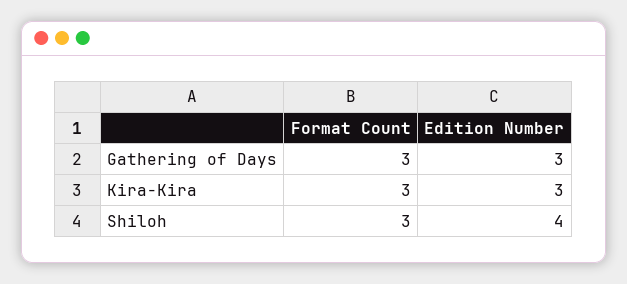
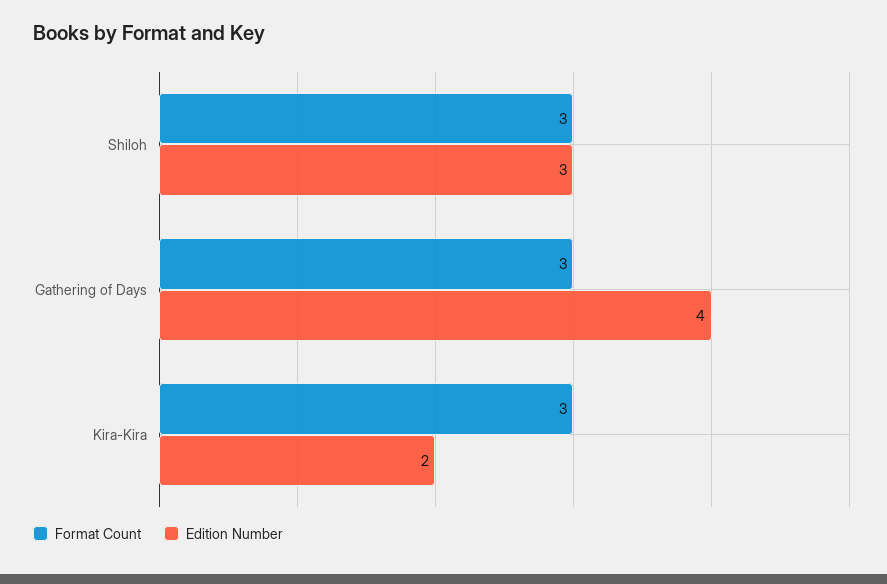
  {
    "Format Count": {
      "Gathering of Days": 3,
      "Kira-Kira": 3,
      "Shiloh": 3
    },
    "Edition Number": {
-     "Gathering of Days": 3,
+     "Gathering of Days": 4,
-     "Kira-Kira": 3,
+     "Kira-Kira": 2,
-     "Shiloh": 4
+     "Shiloh": 3
    }
  }

